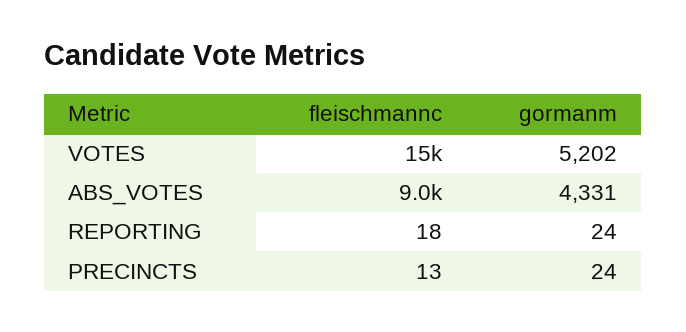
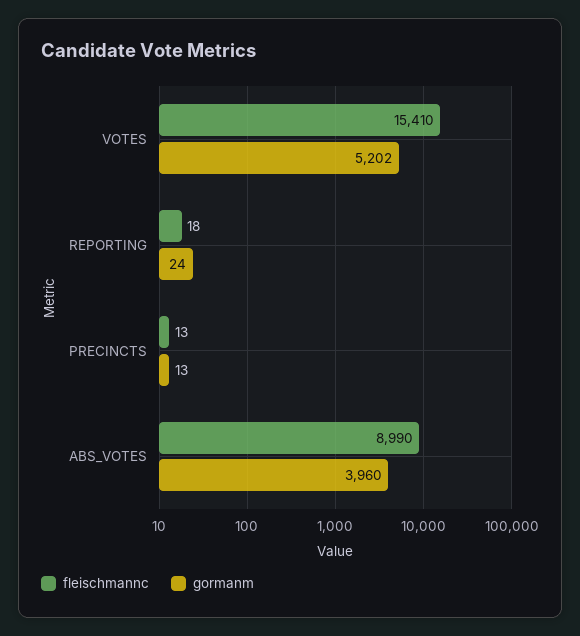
  {
    "fleischmannc": {
      "VOTES": 15410,
      "ABS_VOTES": 8990,
      "REPORTING": 18,
      "PRECINCTS": 13
    },
    "gormanm": {
      "VOTES": 5202,
-     "ABS_VOTES": 4331,
+     "ABS_VOTES": 3960,
      "REPORTING": 24,
-     "PRECINCTS": 24
+     "PRECINCTS": 13
    }
  }

